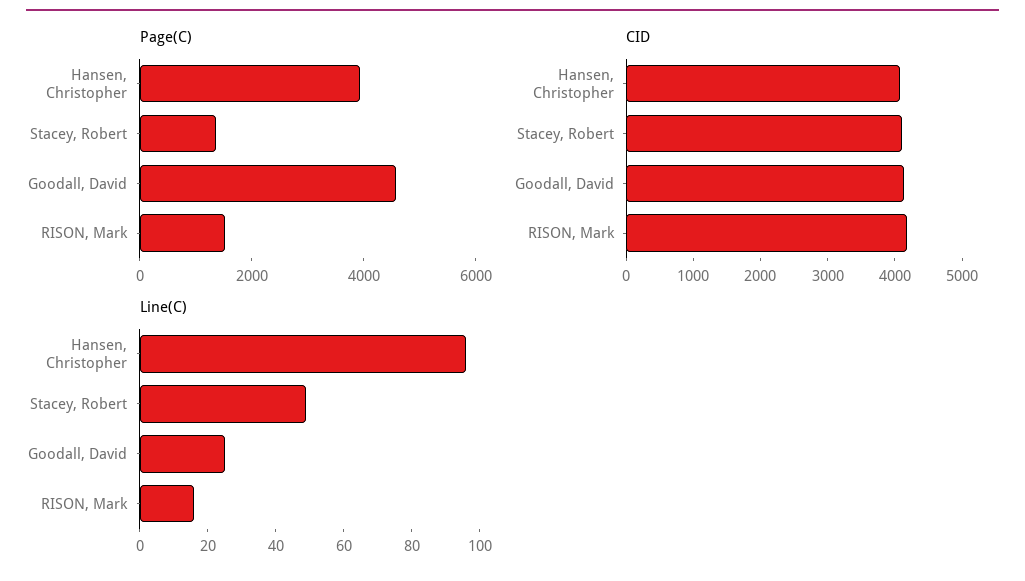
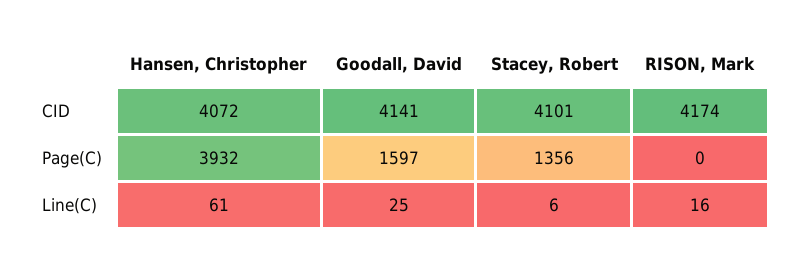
  {
    "Page(C)": {
      "Hansen, Christopher": 3932,
      "Stacey, Robert": 1356,
-     "Goodall, David": 4500,
+     "Goodall, David": 1597,
-     "RISON, Mark": 1500
+     "RISON, Mark": 0
    },
    "CID": {
      "Hansen, Christopher": 4072,
      "Stacey, Robert": 4101,
      "Goodall, David": 4141,
      "RISON, Mark": 4174
    },
    "Line(C)": {
-     "Hansen, Christopher": 95,
+     "Hansen, Christopher": 61,
-     "Stacey, Robert": 50,
+     "Stacey, Robert": 6,
      "Goodall, David": 25,
      "RISON, Mark": 16
    }
  }

